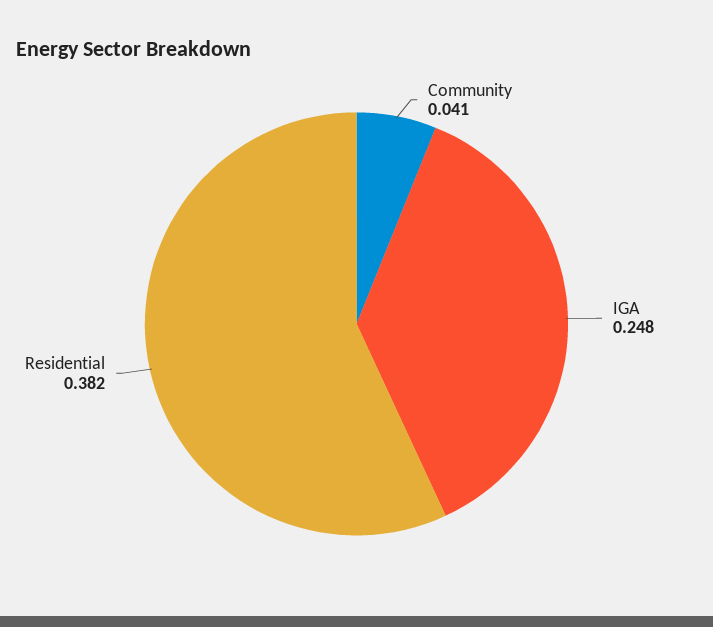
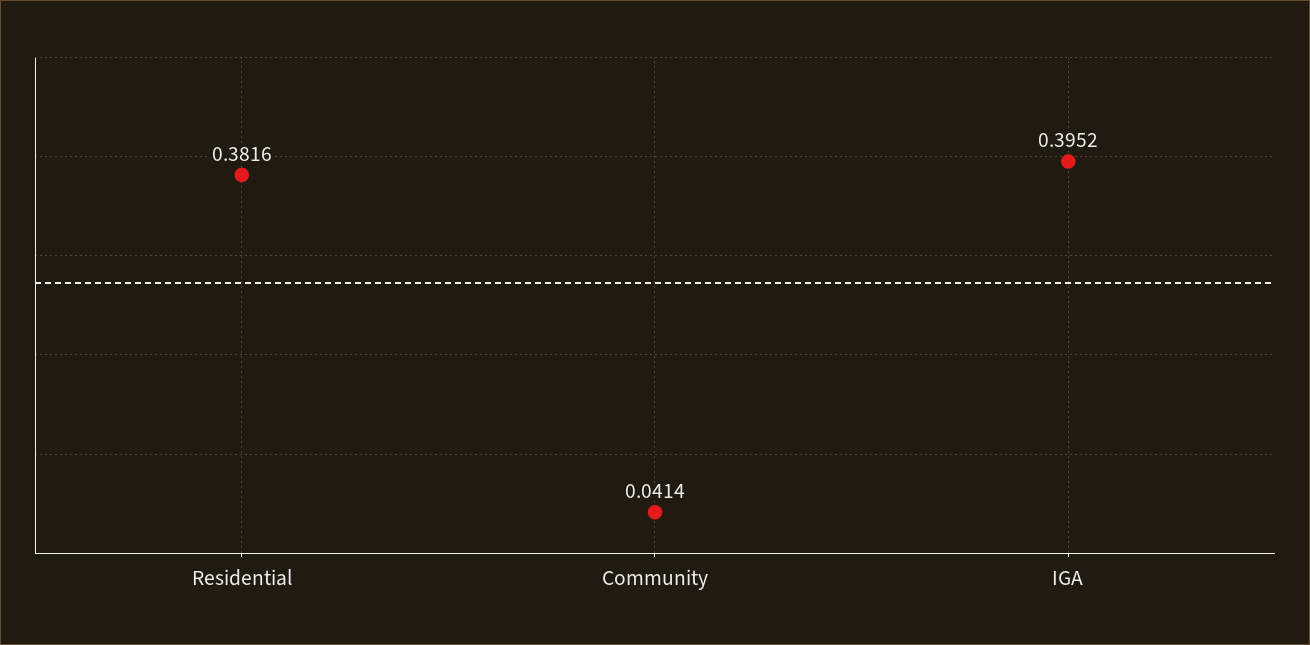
  {
    "Community": 0.0414,
-   "IGA": 0.248,
+   "IGA": 0.3952,
    "Residential": 0.3816
  }

